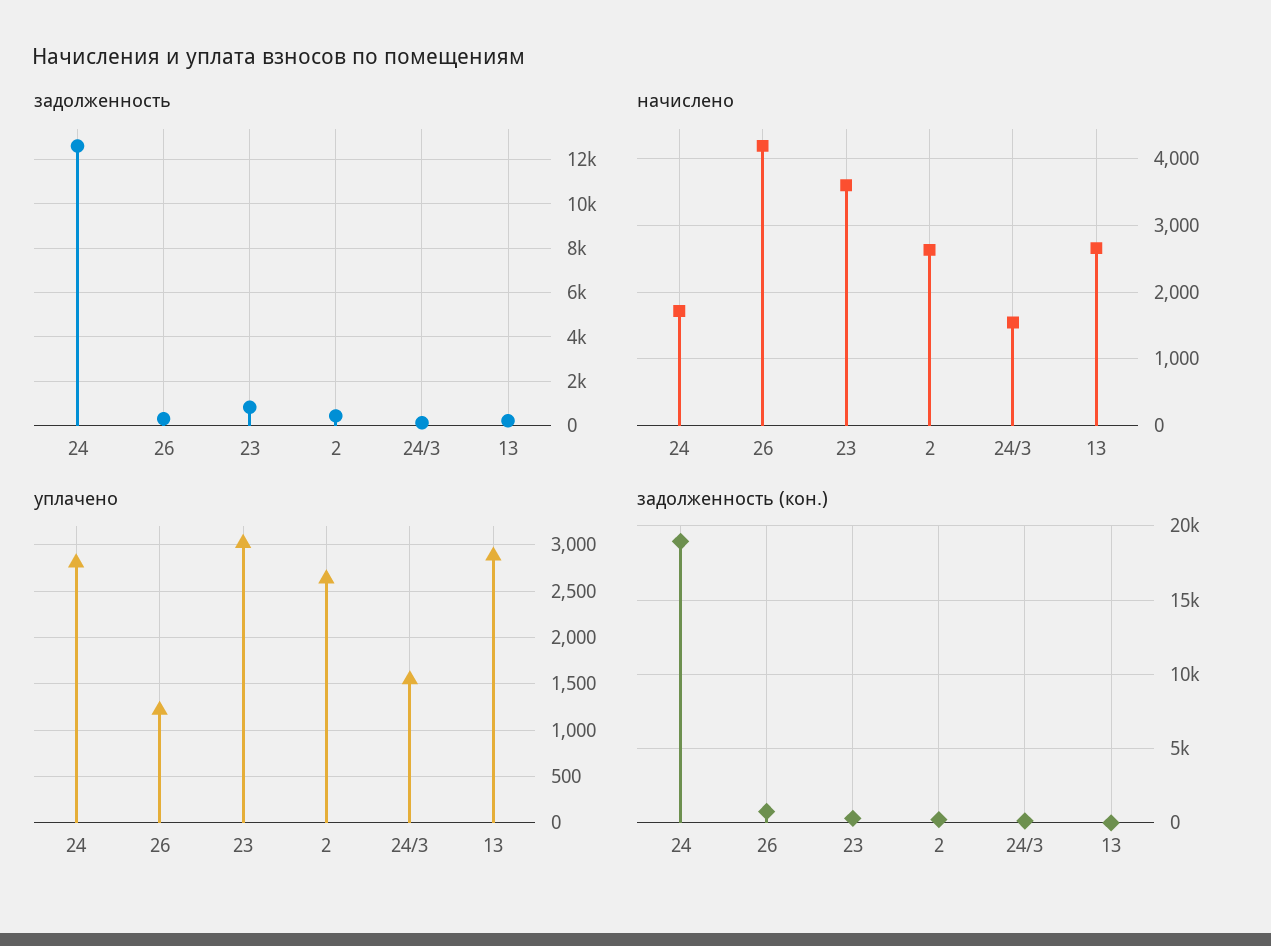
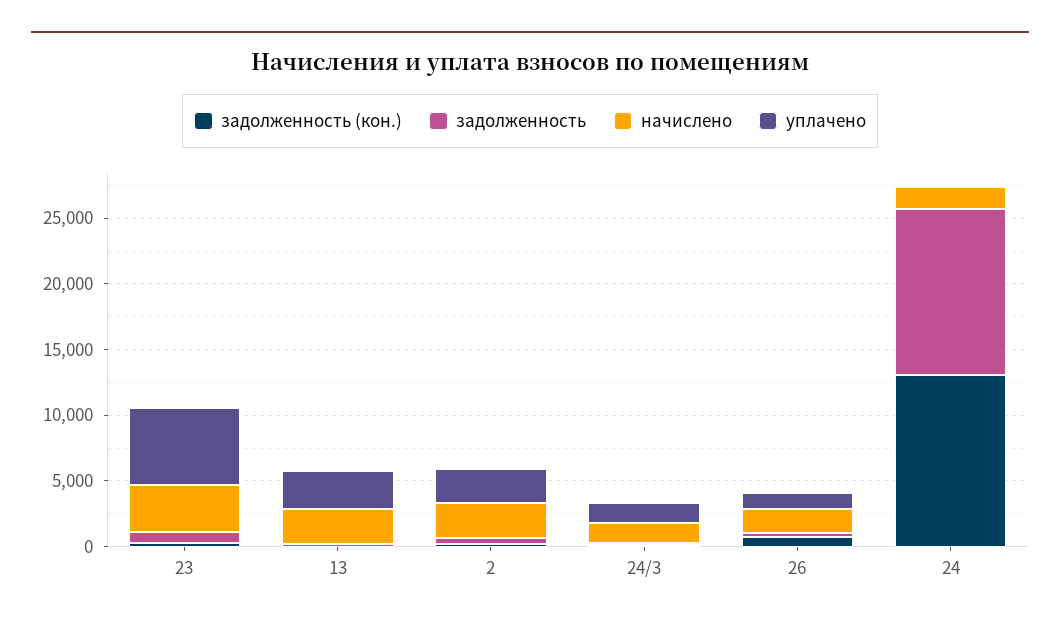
  {
    "задолженность": {
      "24": 12500,
      "26": 500,
      "23": 1000,
      "2": 500,
      "24/3": 0,
      "13": 0
    },
    "начислено": {
      "24": 1700,
-     "26": 4200,
+     "26": 2000,
      "23": 3600,
      "2": 2600,
      "24/3": 1500,
      "13": 2700
    },
    "уплачено": {
-     "24": 2800,
+     "24": 0,
      "26": 1200,
-     "23": 3000,
+     "23": 6000,
      "2": 2600,
      "24/3": 1500,
      "13": 2900
    },
    "задолженность (кон.)": {
-     "24": 19000,
+     "24": 13000,
      "26": 1000,
      "23": 500,
      "2": 0,
      "24/3": 0,
      "13": 0
    }
  }

